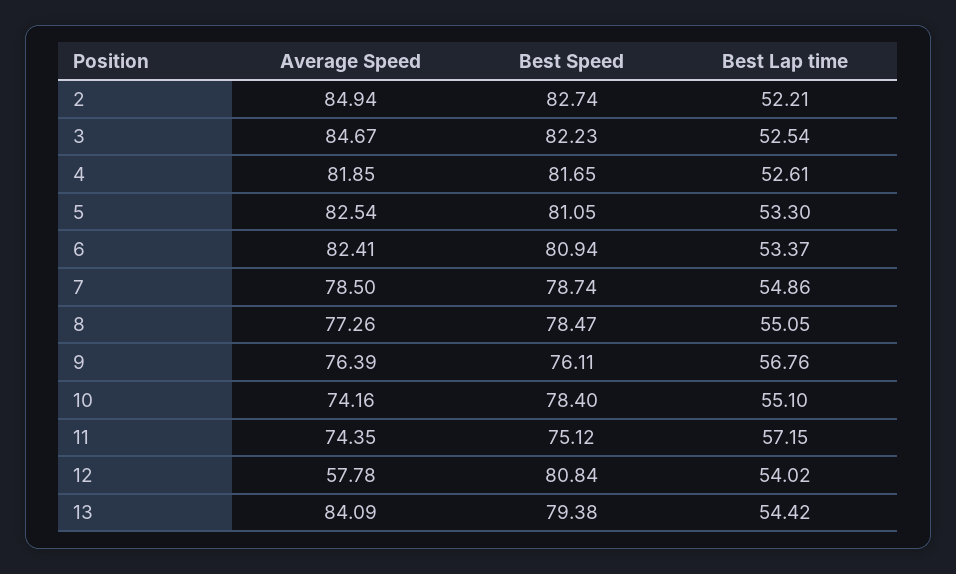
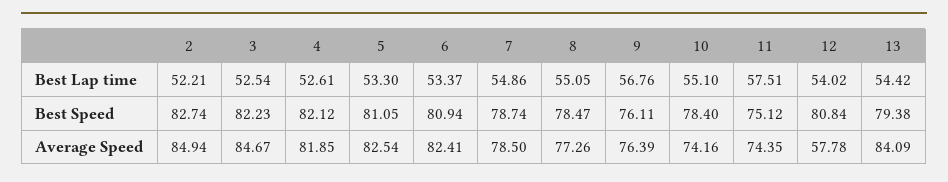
  {
    "Average Speed": {
      "2": 84.94,
      "3": 84.67,
      "4": 81.85,
      "5": 82.54,
      "6": 82.41,
      "7": 78.5,
      "8": 77.26,
      "9": 76.39,
      "10": 74.16,
      "11": 74.35,
      "12": 57.78,
      "13": 84.09
    },
    "Best Speed": {
      "2": 82.74,
      "3": 82.23,
-     "4": 81.65,
+     "4": 82.12,
      "5": 81.05,
      "6": 80.94,
      "7": 78.74,
      "8": 78.47,
      "9": 76.11,
      "10": 78.4,
      "11": 75.12,
      "12": 80.84,
      "13": 79.38
    },
    "Best Lap time": {
      "2": 52.21,
      "3": 52.54,
      "4": 52.61,
      "5": 53.3,
      "6": 53.37,
      "7": 54.86,
      "8": 55.05,
      "9": 56.76,
      "10": 55.1,
-     "11": 57.15,
+     "11": 57.51,
      "12": 54.02,
      "13": 54.42
    }
  }

